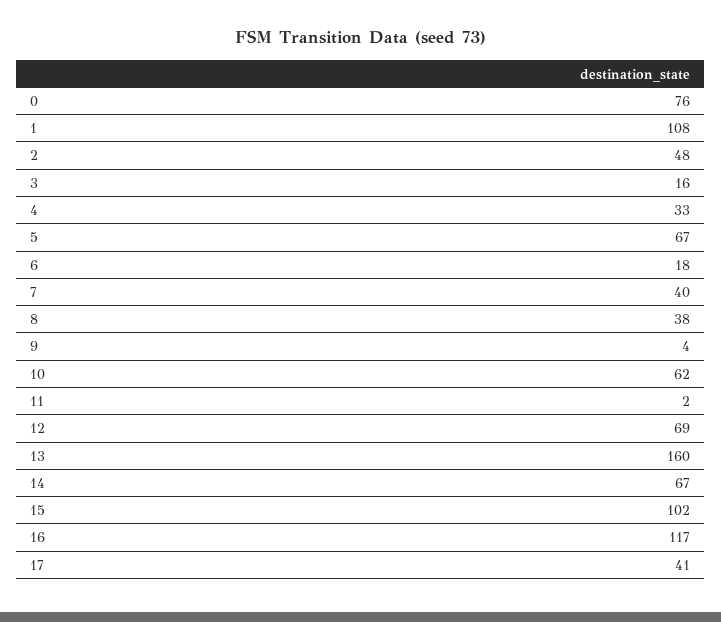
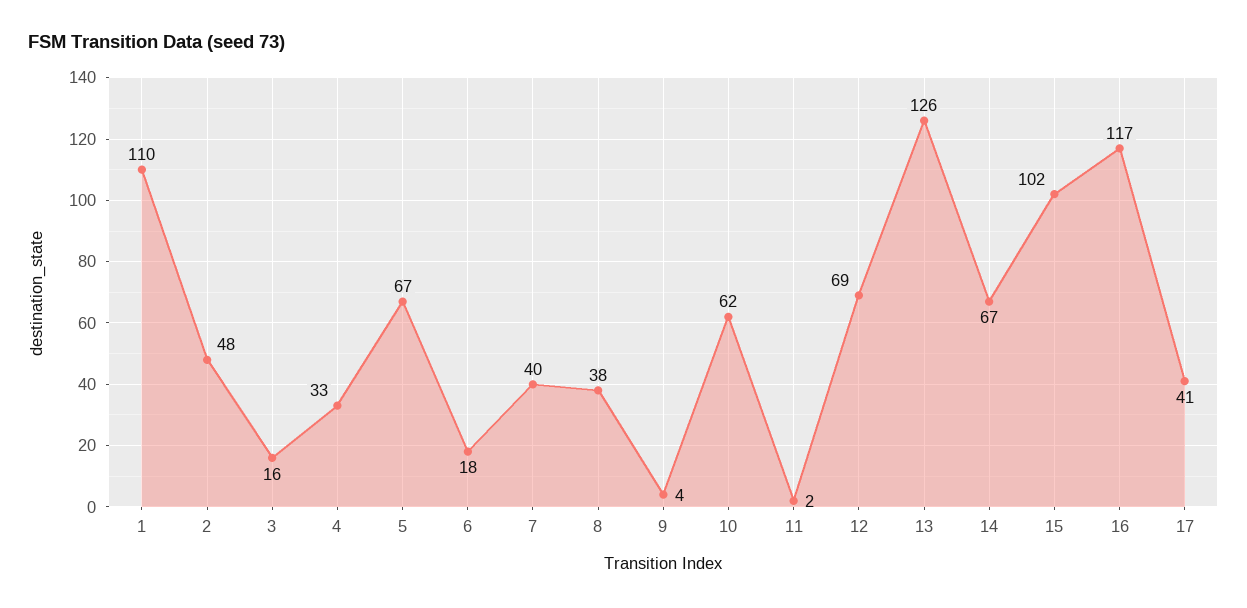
  {
-   "0": 76,
-   "1": 108,
+   "1": 110,
    "2": 48,
    "3": 16,
    "4": 33,
    "5": 67,
    "6": 18,
    "7": 40,
    "8": 38,
    "9": 4,
    "10": 62,
    "11": 2,
    "12": 69,
-   "13": 160,
+   "13": 126,
    "14": 67,
    "15": 102,
    "16": 117,
    "17": 41
  }

